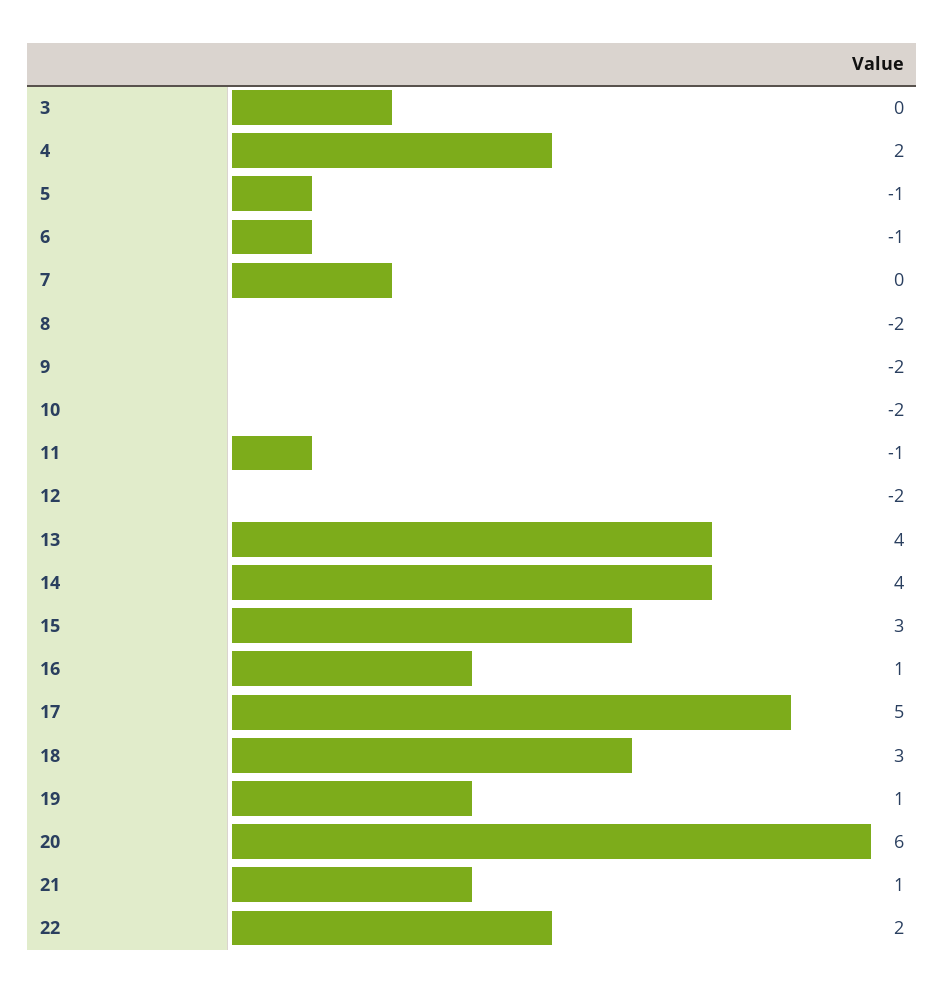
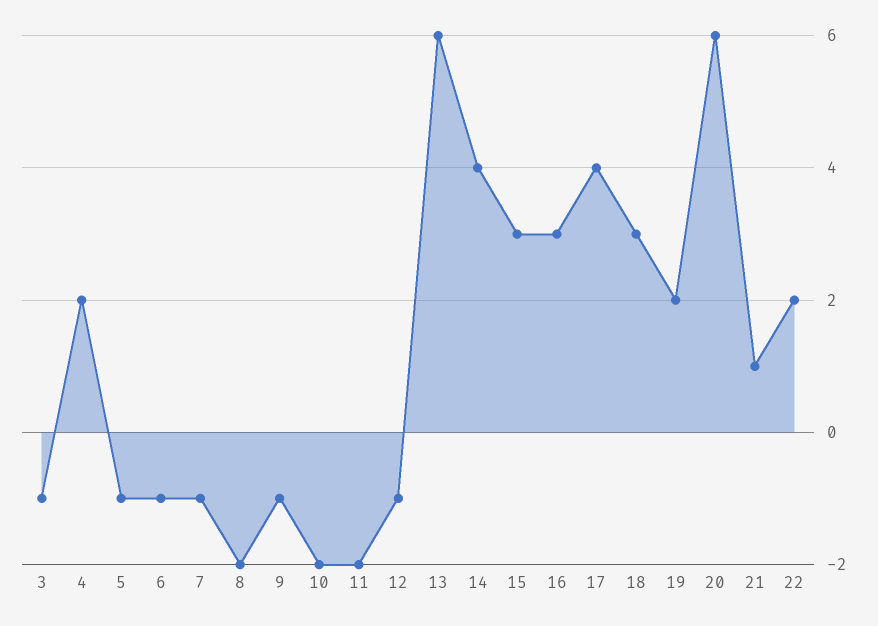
  {
-   "3": 0,
+   "3": -1,
    "4": 2,
    "5": -1,
    "6": -1,
-   "7": 0,
+   "7": -1,
    "8": -2,
-   "9": -2,
+   "9": -1,
    "10": -2,
-   "11": -1,
+   "11": -2,
-   "12": -2,
+   "12": -1,
-   "13": 4,
+   "13": 6,
    "14": 4,
    "15": 3,
-   "16": 1,
+   "16": 3,
-   "17": 5,
+   "17": 4,
    "18": 3,
-   "19": 1,
+   "19": 2,
    "20": 6,
    "21": 1,
    "22": 2
  }

